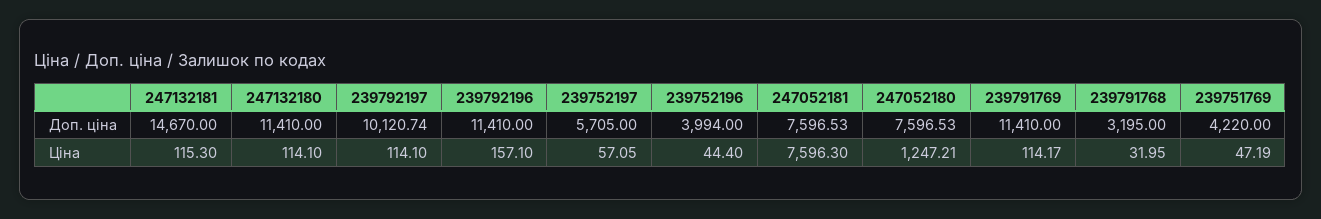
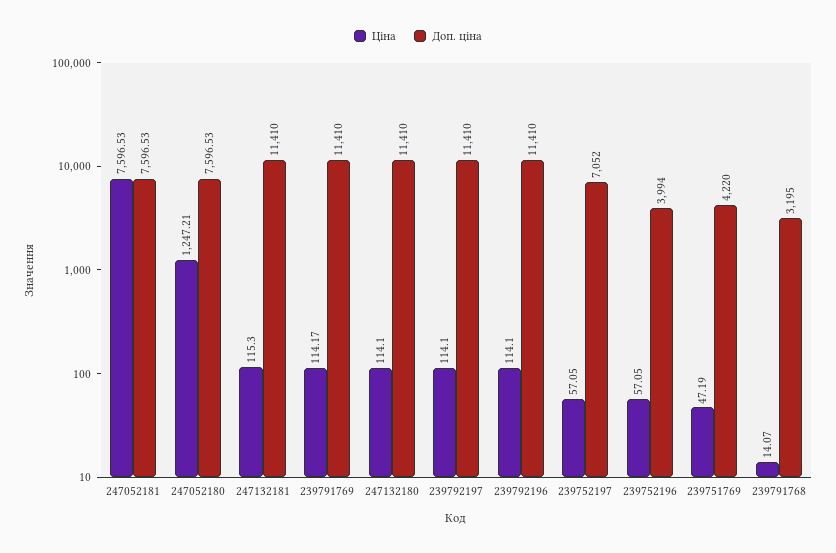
  {
    "Доп. ціна": {
-     "247132181": 14670,
+     "247132181": 11410,
      "247132180": 11410,
-     "239792197": 10120.74,
+     "239792197": 11410,
      "239792196": 11410,
-     "239752197": 5705,
+     "239752197": 7052,
      "239752196": 3994,
      "247052181": 7596.53,
      "247052180": 7596.53,
      "239791769": 11410,
      "239791768": 3195,
      "239751769": 4220
    },
    "Ціна": {
      "247132181": 115.3,
      "247132180": 114.1,
      "239792197": 114.1,
-     "239792196": 157.1,
+     "239792196": 114.1,
      "239752197": 57.05,
-     "239752196": 44.4,
+     "239752196": 57.05,
-     "247052181": 7596.3,
+     "247052181": 7596.53,
      "247052180": 1247.21,
      "239791769": 114.17,
-     "239791768": 31.95,
+     "239791768": 14.07,
      "239751769": 47.19
    }
  }

